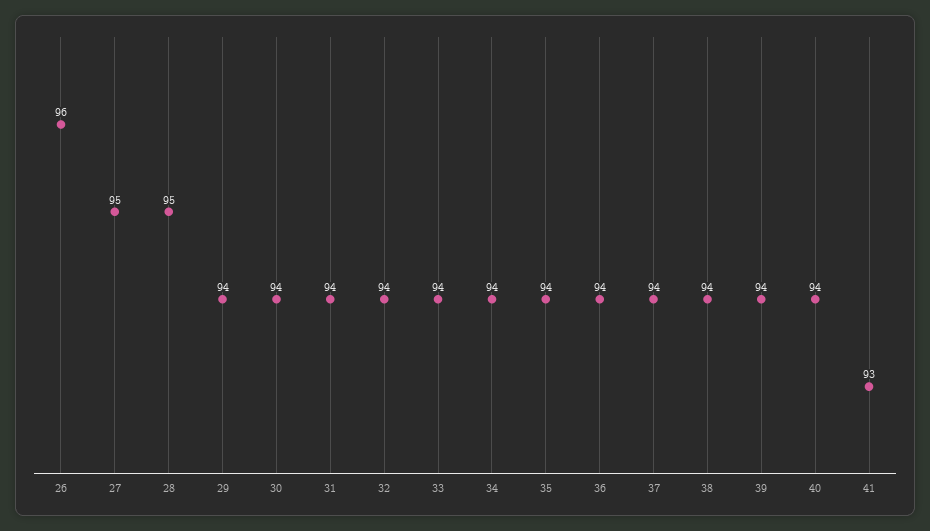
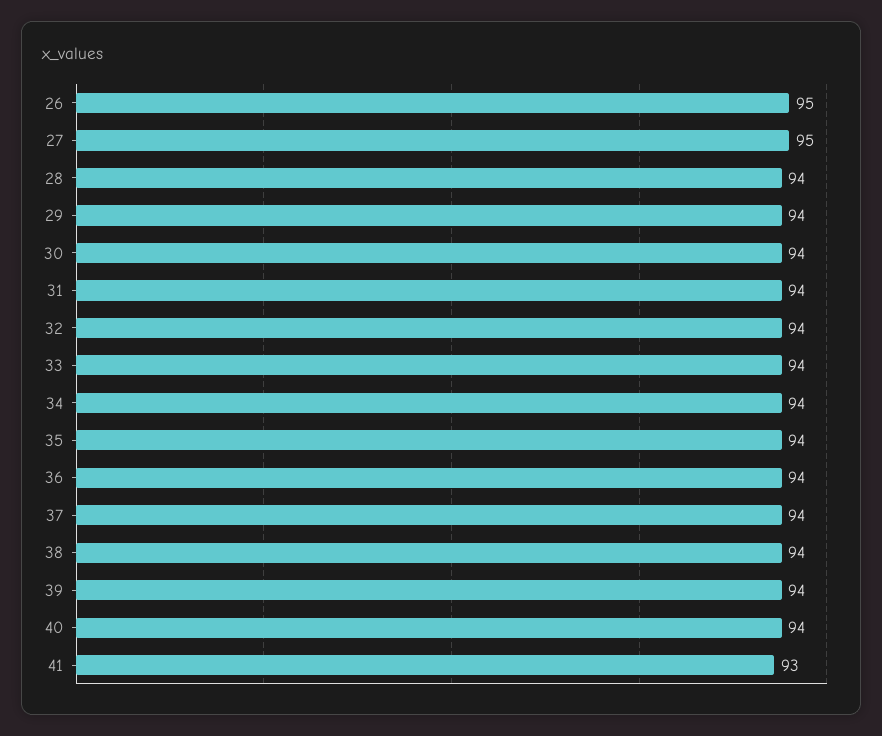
  {
-   "26": 96,
+   "26": 95,
    "27": 95,
-   "28": 95,
+   "28": 94,
    "29": 94,
    "30": 94,
    "31": 94,
    "32": 94,
    "33": 94,
    "34": 94,
    "35": 94,
    "36": 94,
    "37": 94,
    "38": 94,
    "39": 94,
    "40": 94,
    "41": 93
  }

